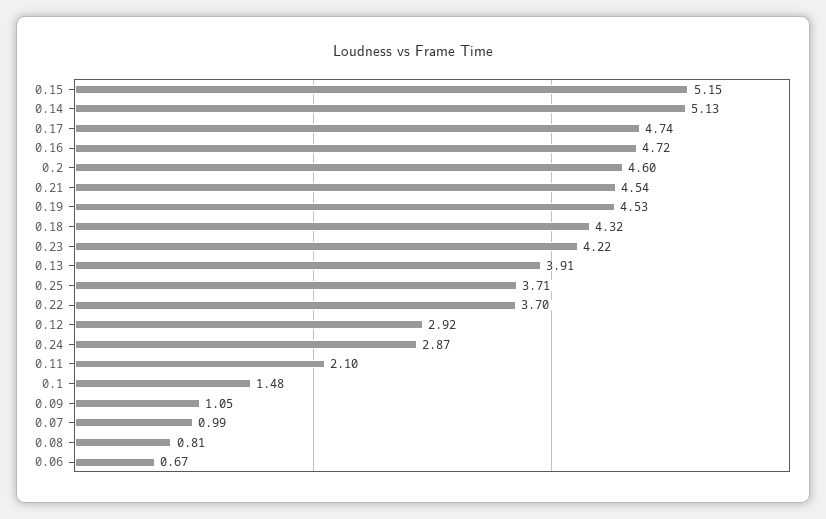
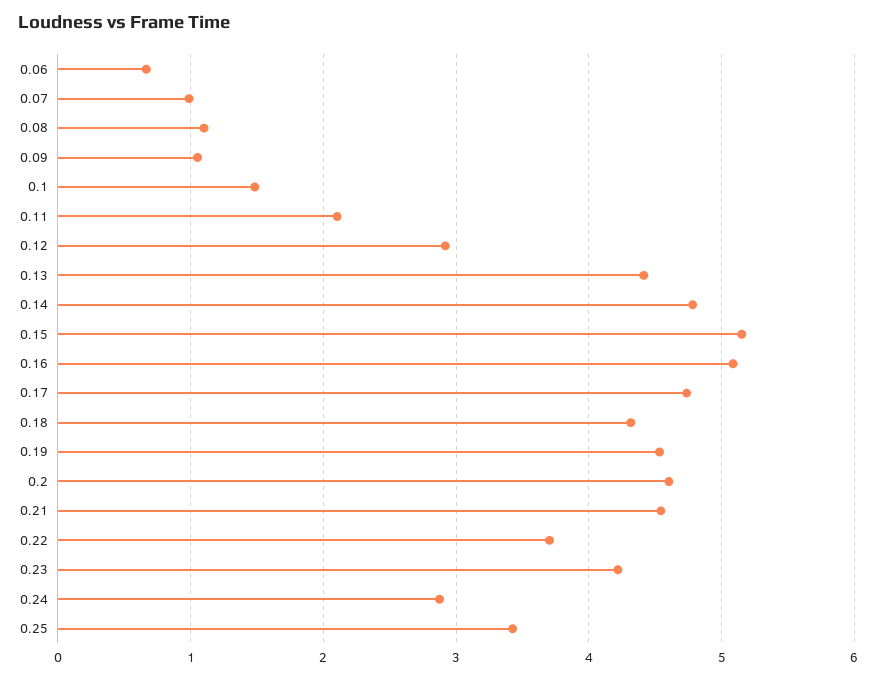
  {
    "0.15": 5.15,
-   "0.14": 5.13,
+   "0.14": 4.8,
    "0.17": 4.74,
-   "0.16": 4.72,
+   "0.16": 5.1,
    "0.2": 4.6,
    "0.21": 4.54,
    "0.19": 4.53,
    "0.18": 4.32,
    "0.23": 4.22,
-   "0.13": 3.91,
+   "0.13": 4.4,
-   "0.25": 3.71,
+   "0.25": 3.4,
    "0.22": 3.7,
    "0.12": 2.92,
    "0.24": 2.87,
    "0.11": 2.1,
    "0.1": 1.48,
    "0.09": 1.05,
    "0.07": 0.99,
-   "0.08": 0.81,
+   "0.08": 1.1,
    "0.06": 0.67
  }

